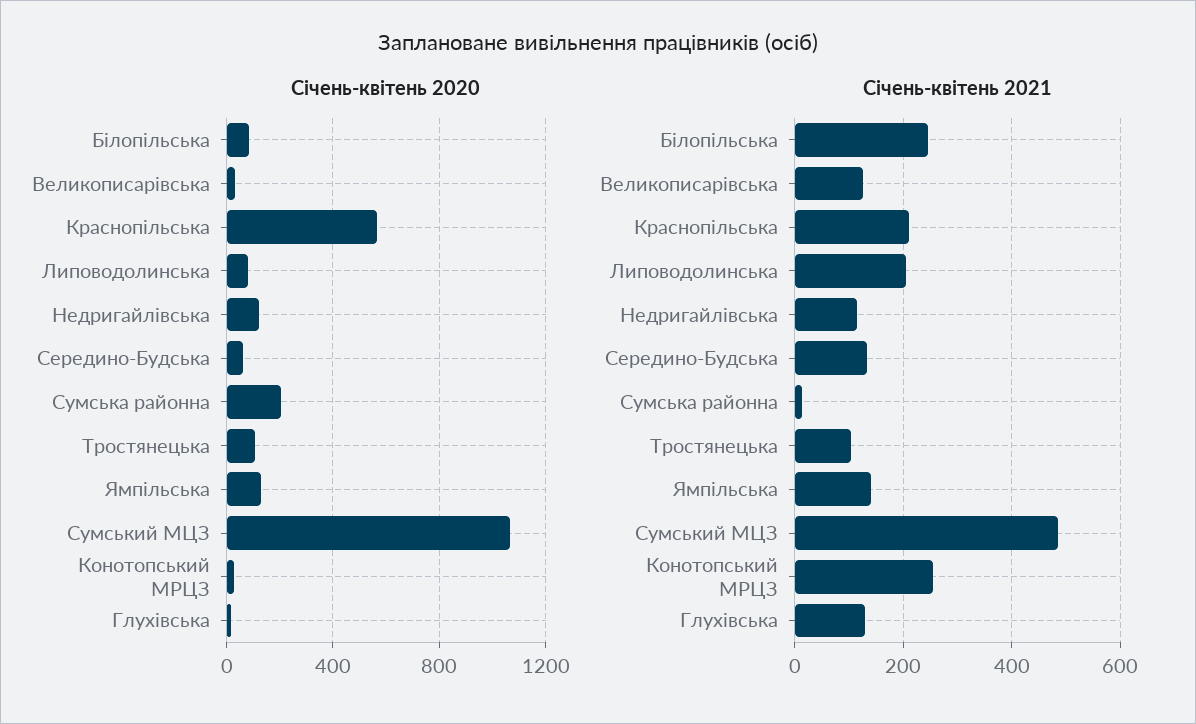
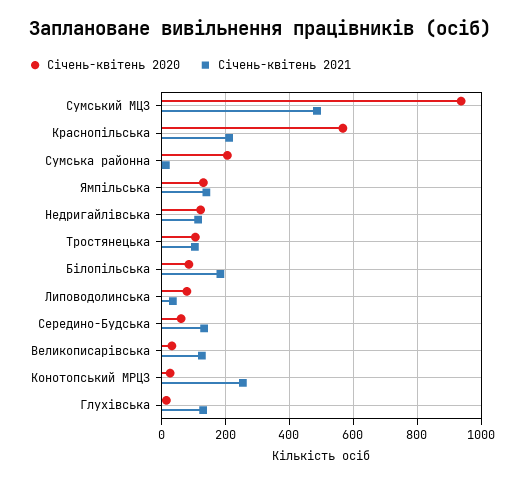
  {
    "Січень-квітень 2020": {
      "Білопільська": 80,
      "Великописарівська": 40,
      "Краснопільська": 560,
      "Липоводолинська": 80,
      "Недригайлівська": 120,
      "Середино-Будська": 60,
      "Сумська районна": 200,
      "Тростянецька": 100,
      "Ямпільська": 140,
-     "Сумський МЦЗ": 1050,
+     "Сумський МЦЗ": 940,
      "Конотопський МРЦЗ": 20,
      "Глухівська": 20
    },
    "Січень-квітень 2021": {
-     "Білопільська": 240,
+     "Білопільська": 180,
      "Великописарівська": 120,
      "Краснопільська": 220,
-     "Липоводолинська": 200,
+     "Липоводолинська": 40,
      "Недригайлівська": 120,
      "Середино-Будська": 140,
      "Сумська районна": 20,
      "Тростянецька": 100,
      "Ямпільська": 140,
      "Сумський МЦЗ": 480,
      "Конотопський МРЦЗ": 260,
      "Глухівська": 140
    }
  }

